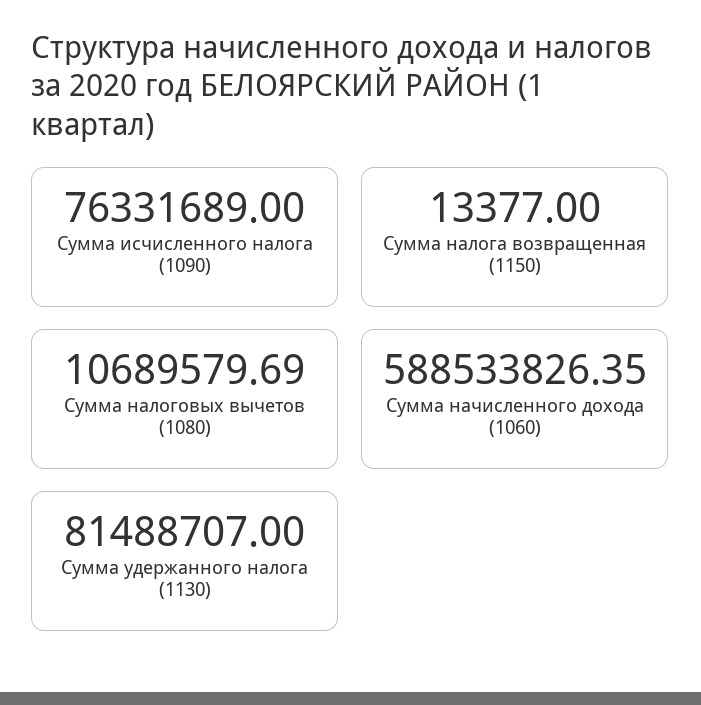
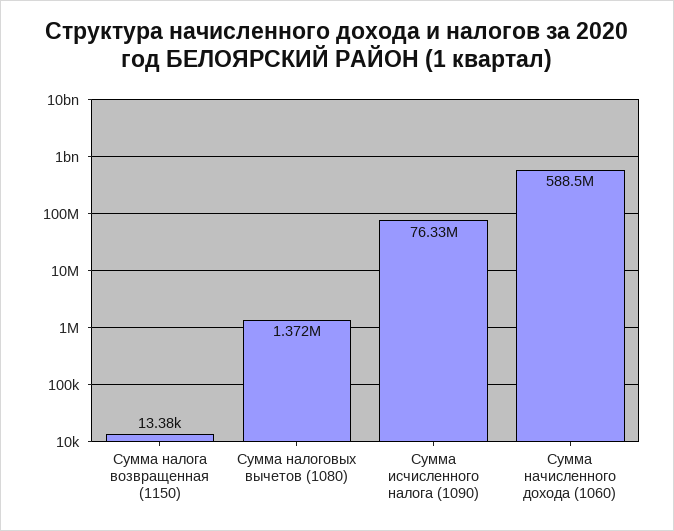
  {
    "Сумма исчисленного налога (1090)": 76331689,
    "Сумма налога возвращенная (1150)": 13377,
-   "Сумма налоговых вычетов (1080)": 10689579.69,
+   "Сумма налоговых вычетов (1080)": 1372000,
-   "Сумма начисленного дохода (1060)": 588533826.35,
+   "Сумма начисленного дохода (1060)": 588533826.35
-   "Сумма удержанного налога (1130)": 81488707
  }

